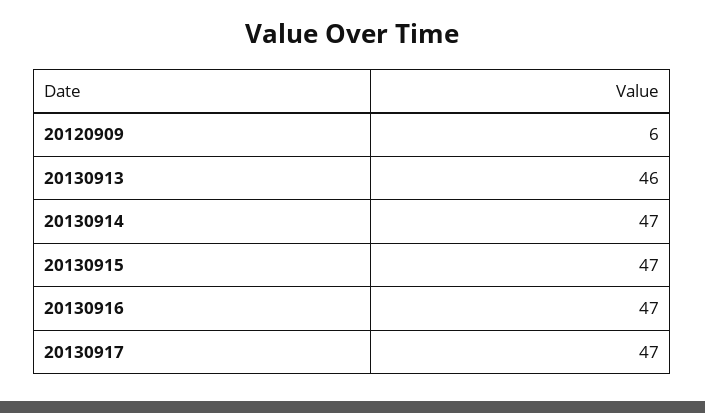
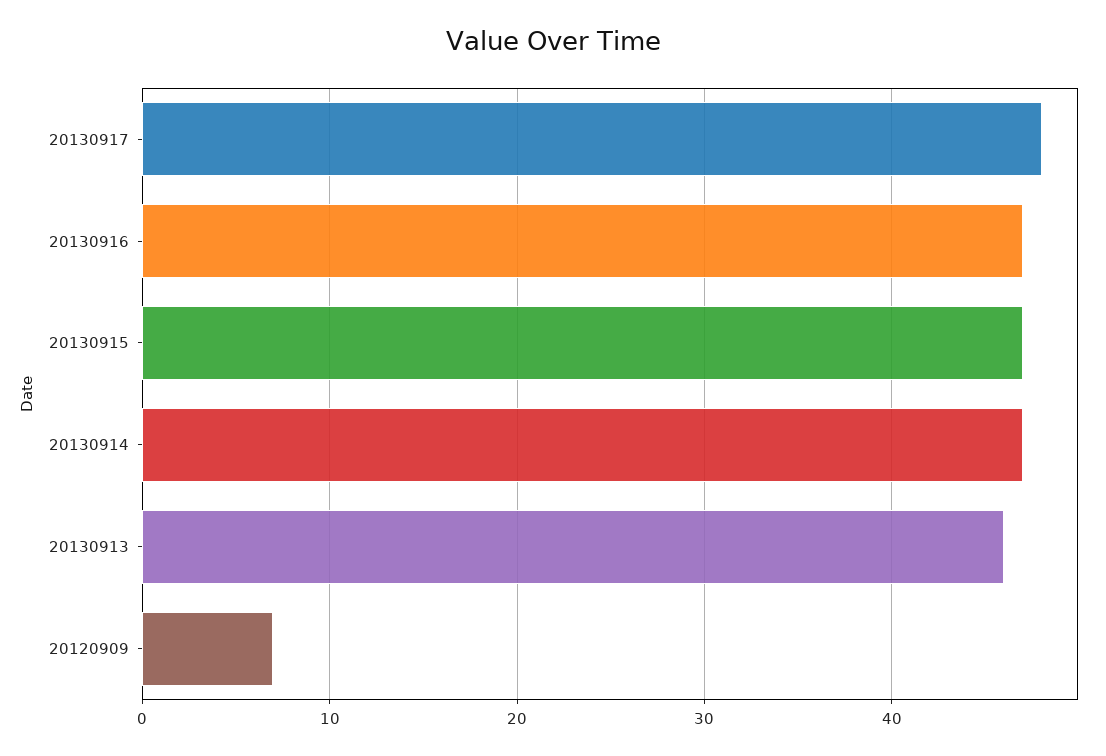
  {
-   "20120909": 6,
+   "20120909": 7,
    "20130913": 46,
    "20130914": 47,
    "20130915": 47,
    "20130916": 47,
-   "20130917": 47
+   "20130917": 48
  }

